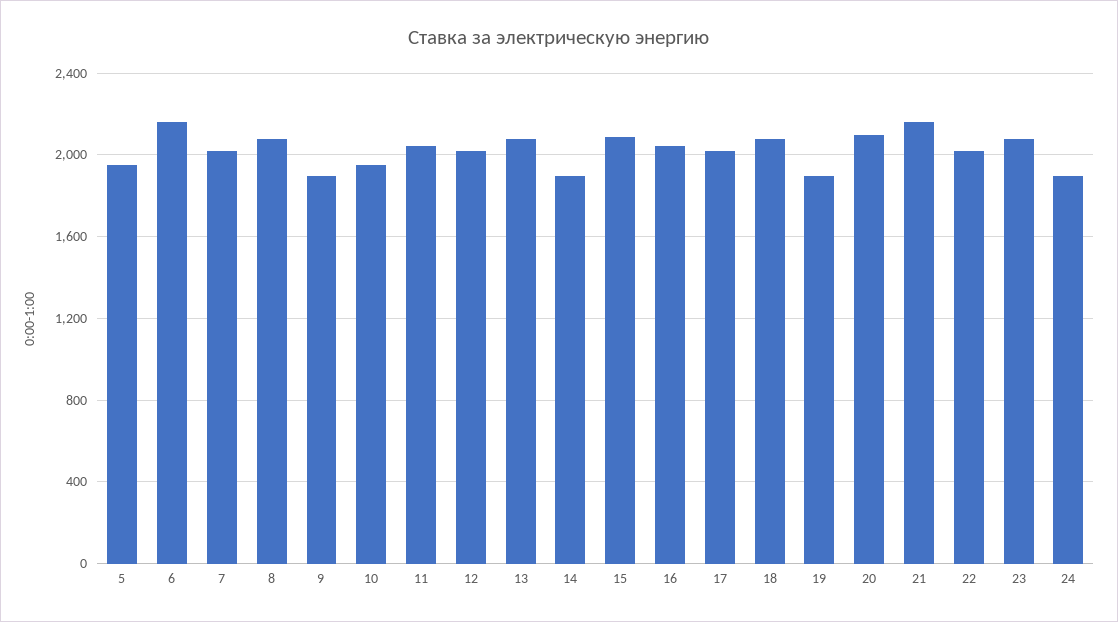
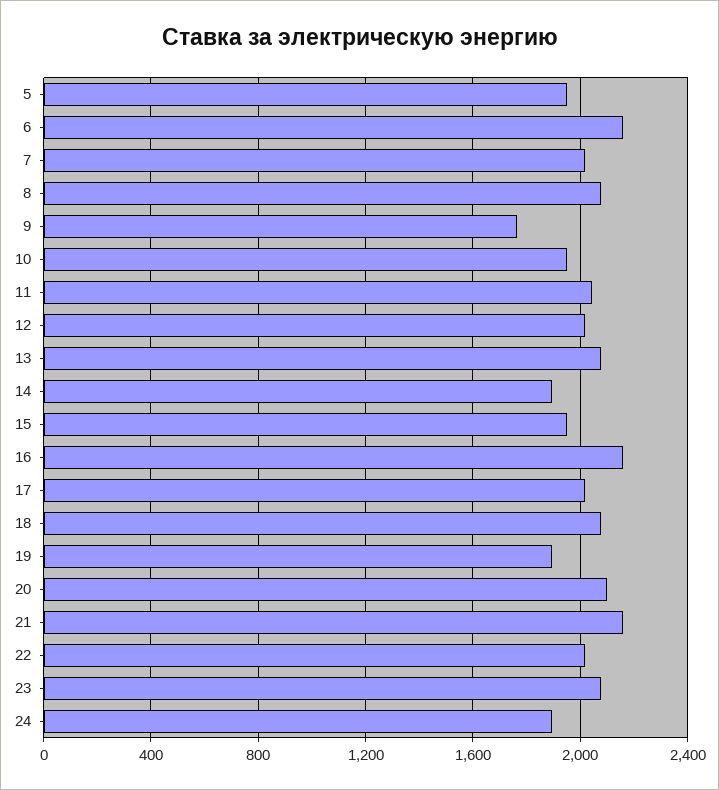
  {
    "5": 1950,
    "6": 2150,
    "7": 2000,
    "8": 2100,
-   "9": 1900,
+   "9": 1750,
    "10": 1950,
    "11": 2050,
    "12": 2000,
    "13": 2100,
    "14": 1900,
-   "15": 2100,
+   "15": 1950,
-   "16": 2050,
+   "16": 2150,
    "17": 2000,
    "18": 2100,
    "19": 1900,
    "20": 2100,
    "21": 2150,
    "22": 2000,
    "23": 2100,
    "24": 1900
  }

